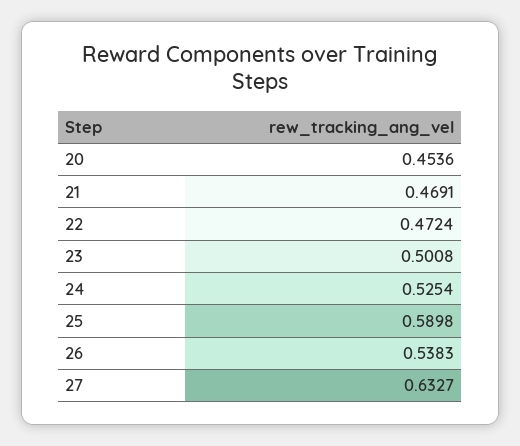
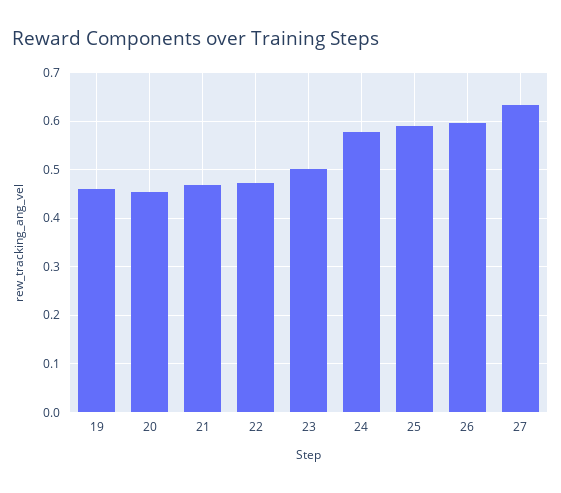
  {
    "20": 0.4536,
    "21": 0.4691,
    "22": 0.4724,
    "23": 0.5008,
-   "24": 0.5254,
+   "24": 0.58,
    "25": 0.5898,
-   "26": 0.5383,
+   "26": 0.6,
-   "27": 0.6327
+   "27": 0.6327,
+   "19": 0.46
  }

